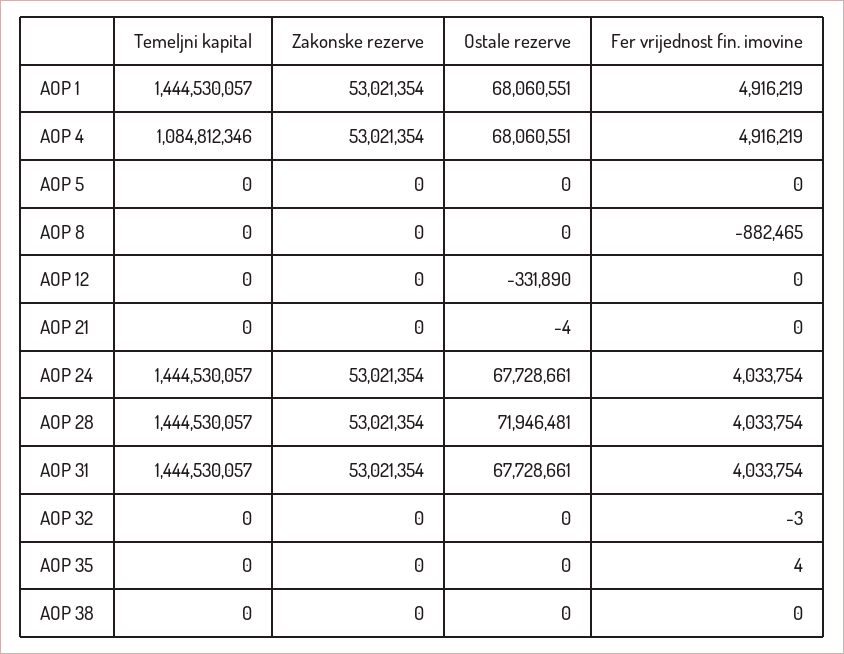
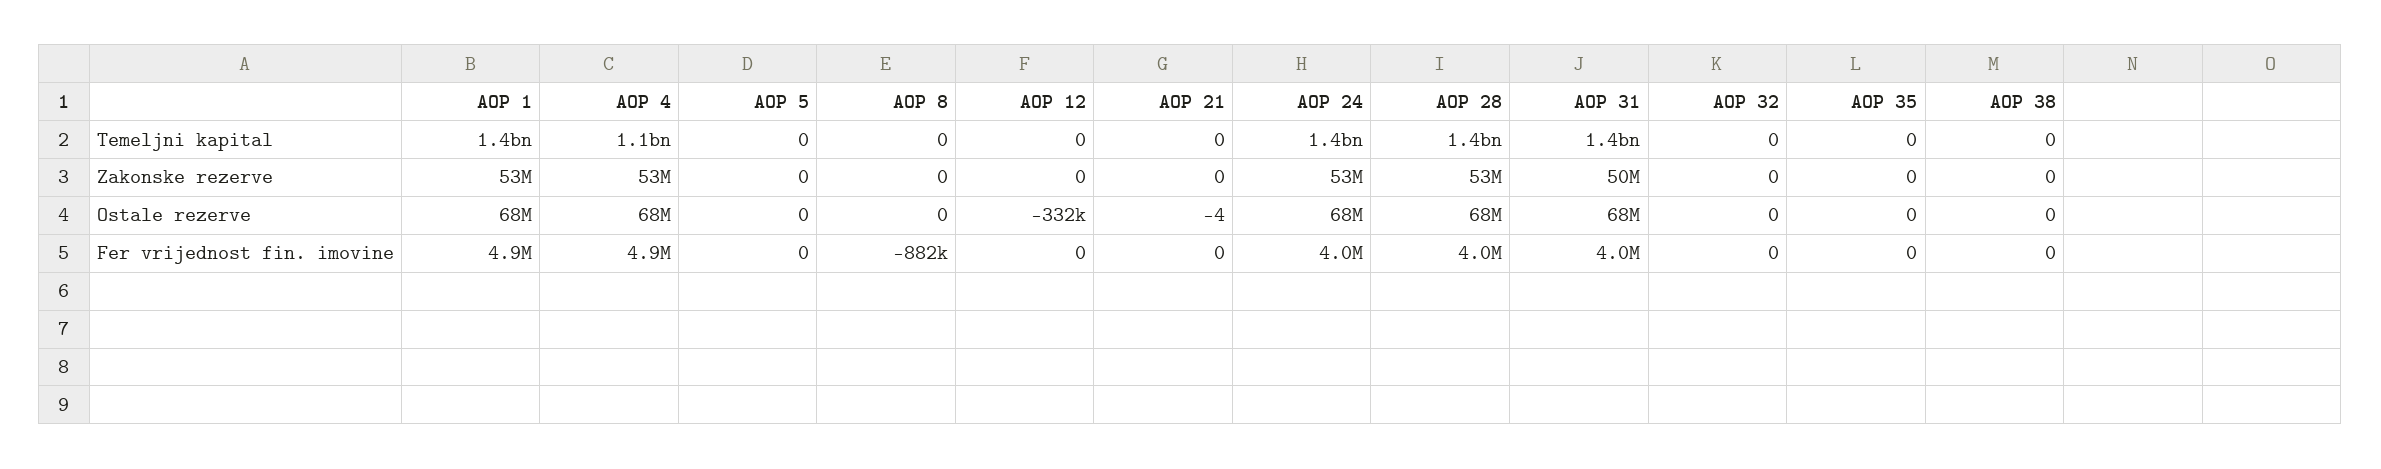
  {
    "Temeljni kapital": {
      "AOP 1": 1444530057,
      "AOP 4": 1084812346,
      "AOP 5": 0,
      "AOP 8": 0,
      "AOP 12": 0,
      "AOP 21": 0,
      "AOP 24": 1444530057,
      "AOP 28": 1444530057,
      "AOP 31": 1444530057,
      "AOP 32": 0,
      "AOP 35": 0,
      "AOP 38": 0
    },
    "Zakonske rezerve": {
      "AOP 1": 53021354,
      "AOP 4": 53021354,
      "AOP 5": 0,
      "AOP 8": 0,
      "AOP 12": 0,
      "AOP 21": 0,
      "AOP 24": 53021354,
      "AOP 28": 53021354,
-     "AOP 31": 53021354,
+     "AOP 31": 50000000,
      "AOP 32": 0,
      "AOP 35": 0,
      "AOP 38": 0
    },
    "Ostale rezerve": {
      "AOP 1": 68060551,
      "AOP 4": 68060551,
      "AOP 5": 0,
      "AOP 8": 0,
      "AOP 12": -331890,
      "AOP 21": -4,
      "AOP 24": 67728661,
-     "AOP 28": 71946481,
+     "AOP 28": 68000000,
      "AOP 31": 67728661,
      "AOP 32": 0,
      "AOP 35": 0,
      "AOP 38": 0
    },
    "Fer vrijednost fin. imovine": {
      "AOP 1": 4916219,
      "AOP 4": 4916219,
      "AOP 5": 0,
      "AOP 8": -882465,
      "AOP 12": 0,
      "AOP 21": 0,
      "AOP 24": 4033754,
      "AOP 28": 4033754,
      "AOP 31": 4033754,
-     "AOP 32": -3,
+     "AOP 32": 0,
-     "AOP 35": 4,
+     "AOP 35": 0,
      "AOP 38": 0
    }
  }

